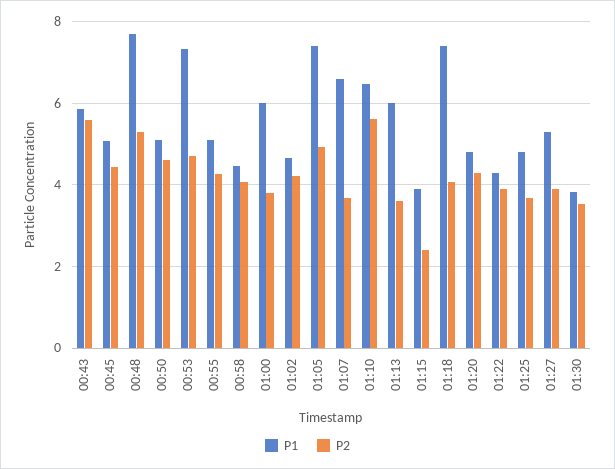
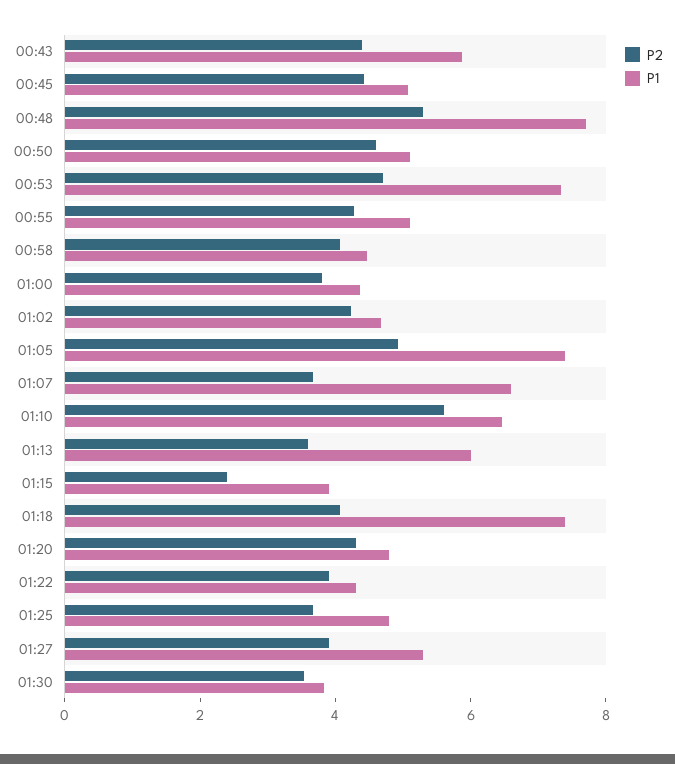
  {
    "P1": {
      "00:43": 5.8,
      "00:45": 5,
      "00:48": 7.8,
      "00:50": 5.2,
      "00:53": 7.4,
      "00:55": 5.2,
      "00:58": 4.4,
-     "01:00": 6,
+     "01:00": 4.5,
      "01:02": 4.6,
      "01:05": 7.4,
      "01:07": 6.6,
      "01:10": 6.4,
      "01:13": 6,
      "01:15": 4,
      "01:18": 7.4,
      "01:20": 4.8,
      "01:22": 4.4,
      "01:25": 4.8,
      "01:27": 5.4,
      "01:30": 3.8
    },
    "P2": {
-     "00:43": 5.6,
+     "00:43": 4.5,
      "00:45": 4.4,
      "00:48": 5.4,
      "00:50": 4.6,
      "00:53": 4.8,
      "00:55": 4.2,
      "00:58": 4,
      "01:00": 3.8,
      "01:02": 4.2,
      "01:05": 5,
      "01:07": 3.6,
      "01:10": 5.6,
      "01:13": 3.6,
      "01:15": 2.4,
      "01:18": 4,
      "01:20": 4.4,
      "01:22": 4,
      "01:25": 3.6,
      "01:27": 4,
      "01:30": 3.6
    }
  }

